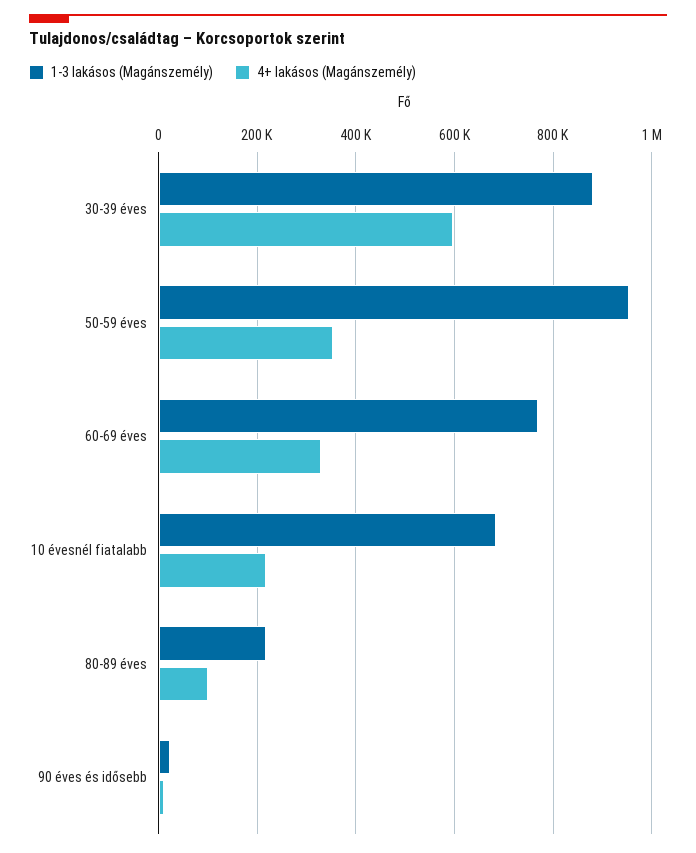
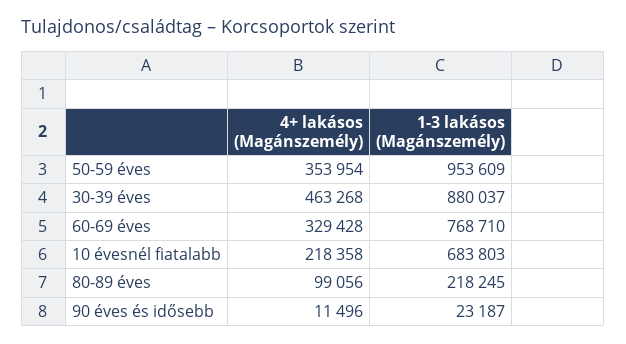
  {
    "1-3 lakásos (Magánszemély)": {
      "30-39 éves": 880037,
      "50-59 éves": 953609,
      "60-69 éves": 768710,
      "10 évesnél fiatalabb": 683803,
      "80-89 éves": 218245,
      "90 éves és idősebb": 23187
    },
    "4+ lakásos (Magánszemély)": {
-     "30-39 éves": 600000,
+     "30-39 éves": 463268,
      "50-59 éves": 353954,
      "60-69 éves": 329428,
      "10 évesnél fiatalabb": 218358,
      "80-89 éves": 99056,
      "90 éves és idősebb": 11496
    }
  }

